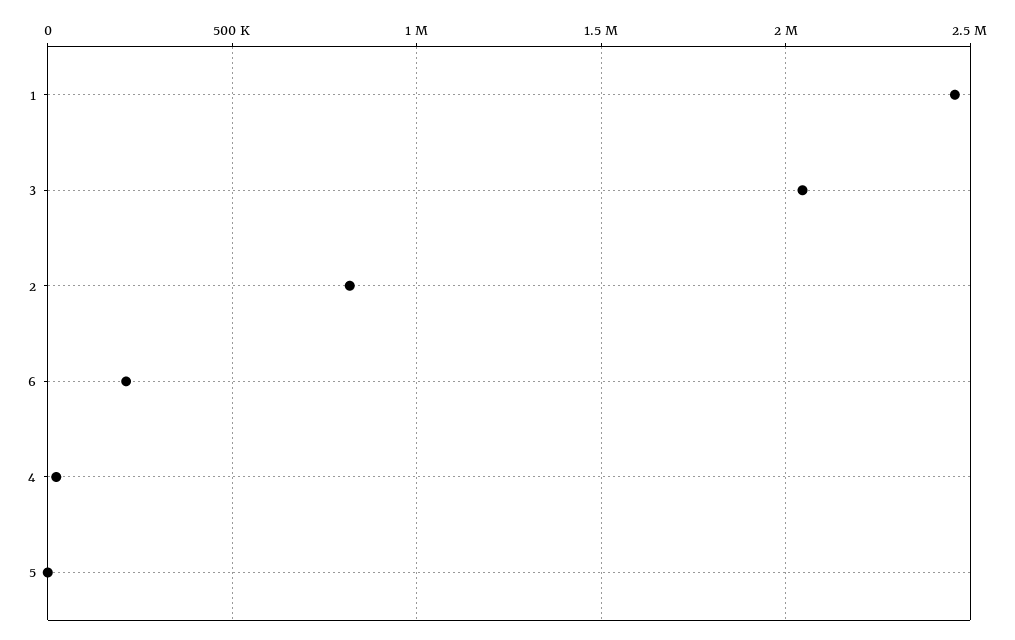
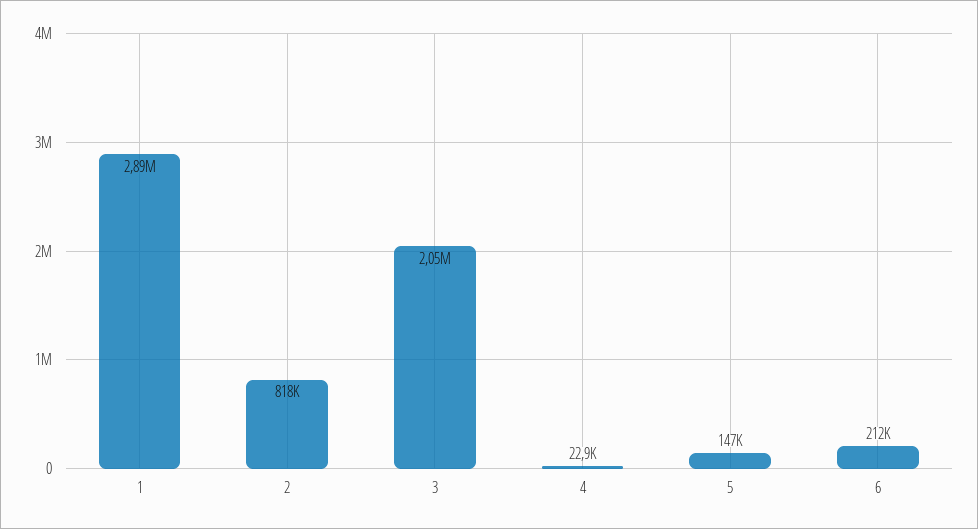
  {
-   "1": 2450000,
+   "1": 2890000,
    "3": 2050000,
    "2": 818000,
    "6": 212000,
    "4": 22900,
-   "5": 0
+   "5": 147000
  }

